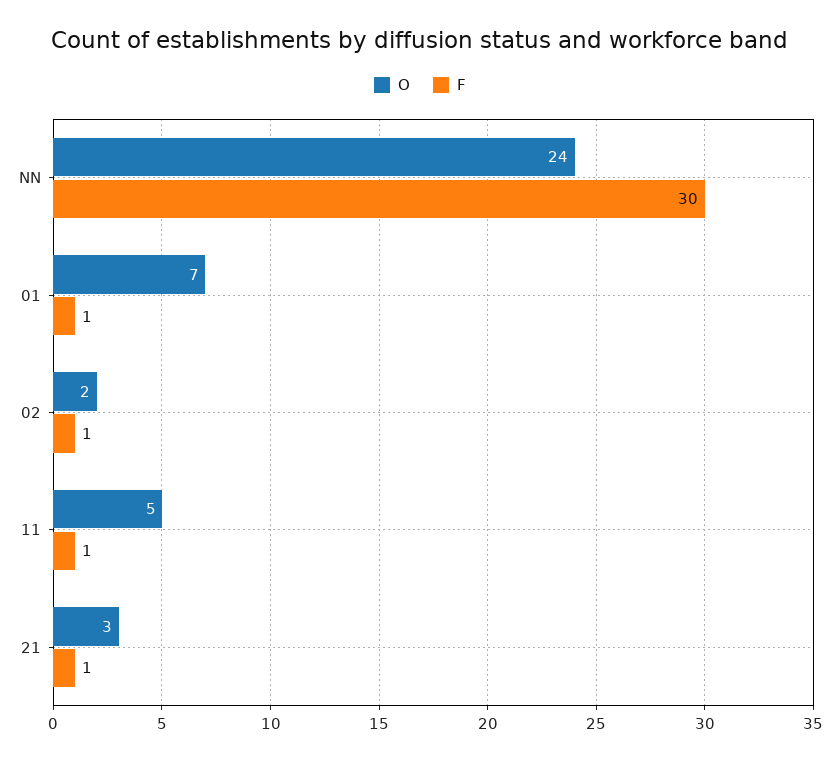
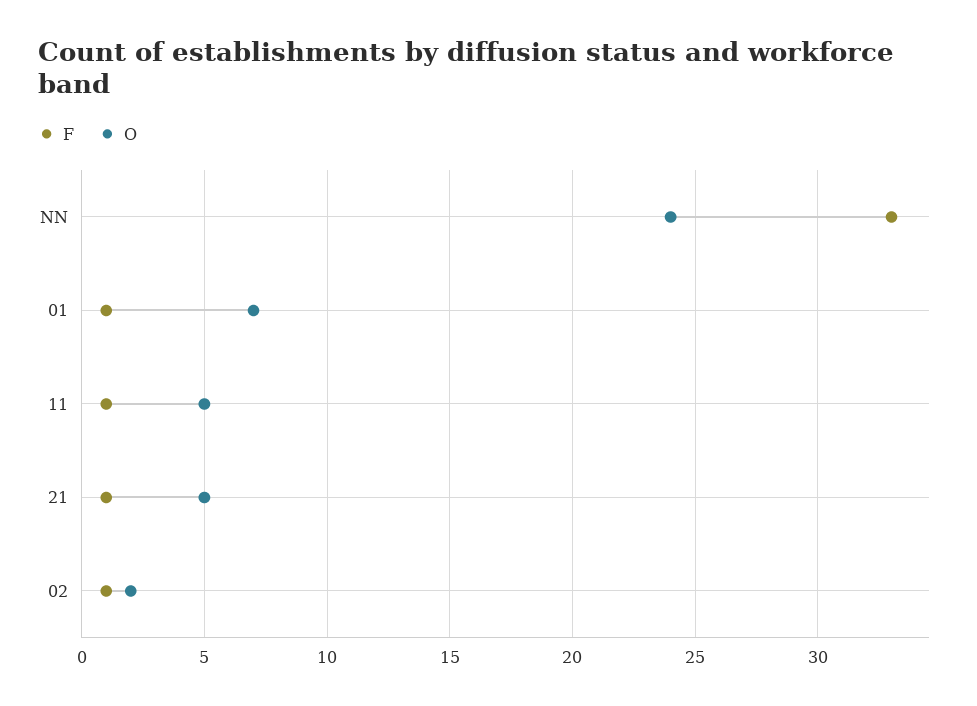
  {
    "O": {
      "NN": 24,
      "01": 7,
      "02": 2,
      "11": 5,
-     "21": 3
+     "21": 5
    },
    "F": {
-     "NN": 30,
+     "NN": 33,
      "01": 1,
      "02": 1,
      "11": 1,
      "21": 1
    }
  }

